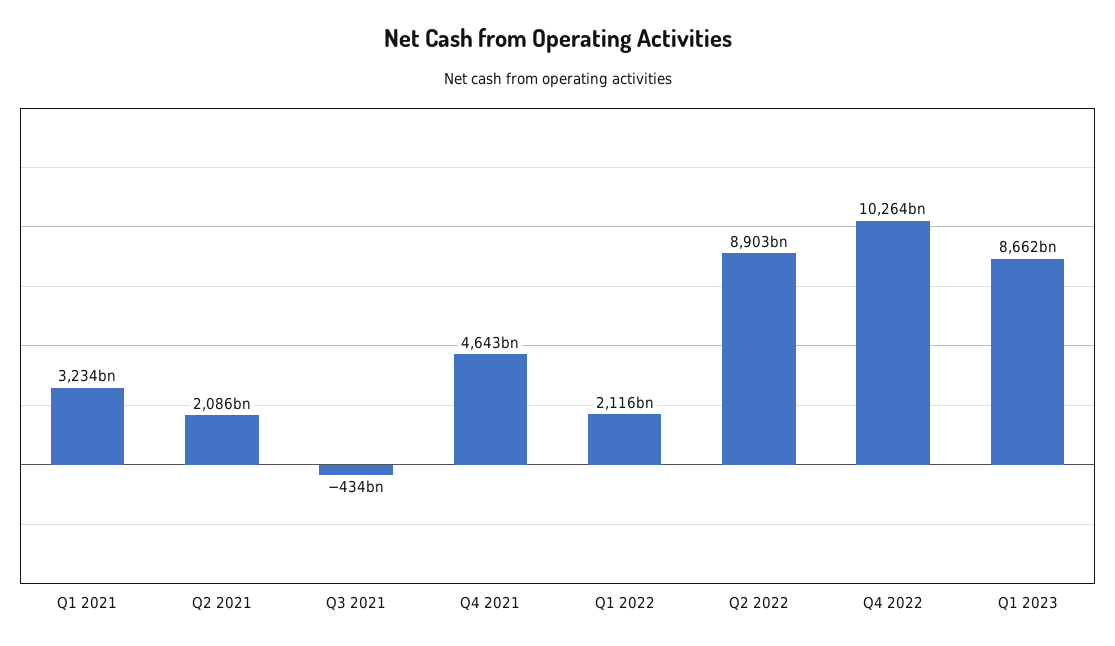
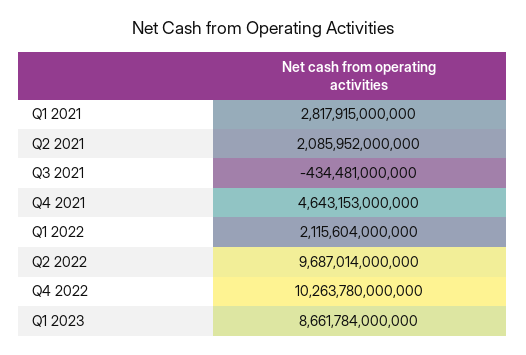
  {
-   "Q1 2021": 3234000000000,
+   "Q1 2021": 2817915000000,
    "Q2 2021": 2085952000000,
    "Q3 2021": -434481000000,
    "Q4 2021": 4643153000000,
    "Q1 2022": 2115604000000,
-   "Q2 2022": 8903000000000,
+   "Q2 2022": 9687014000000,
    "Q4 2022": 10263780000000,
    "Q1 2023": 8661784000000
  }

